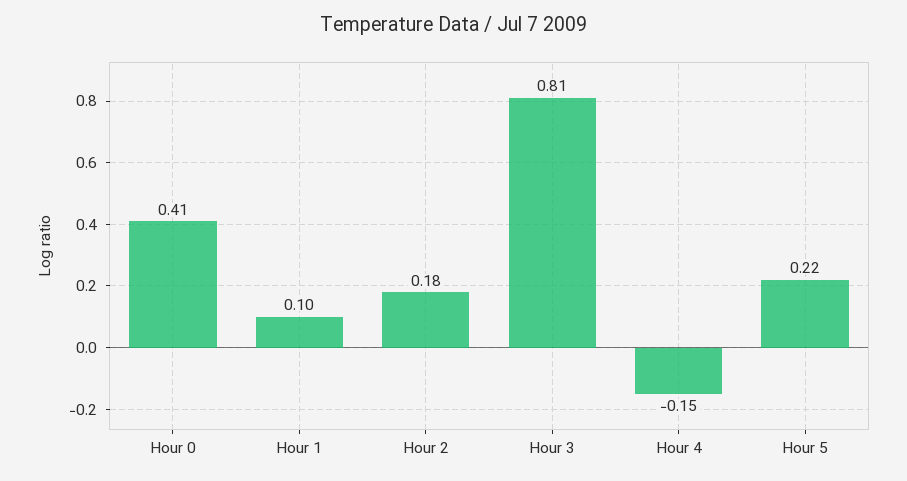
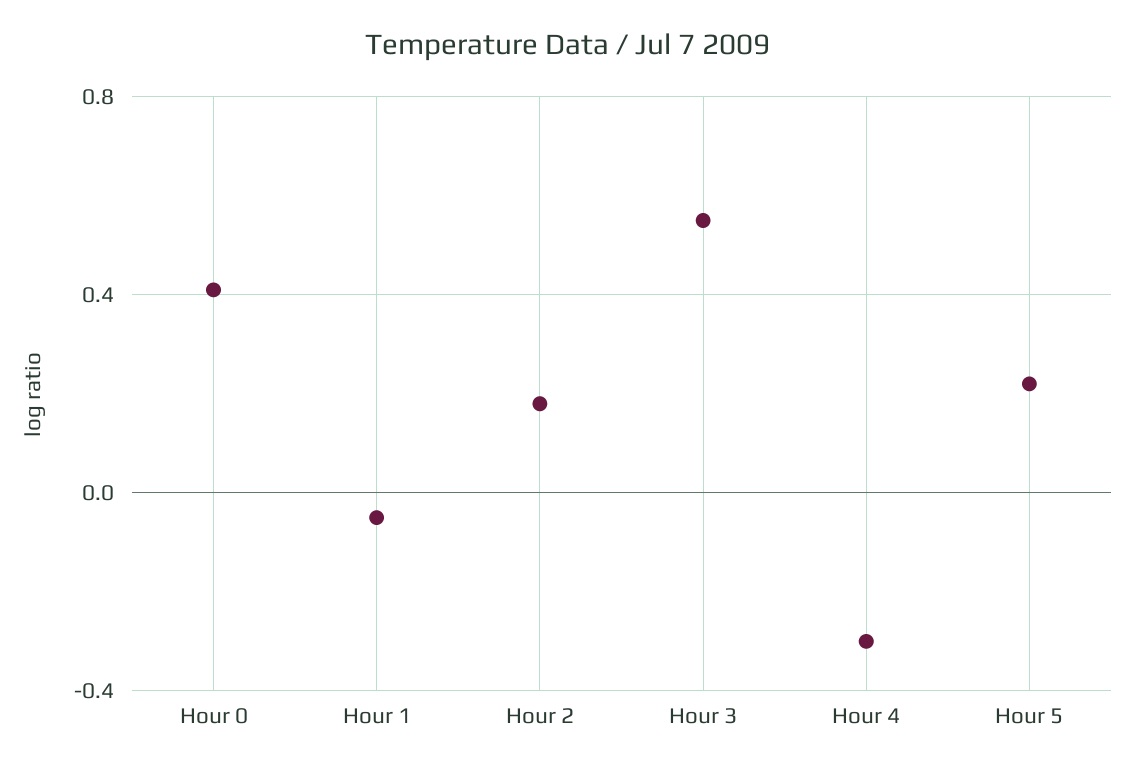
  {
    "Hour 0": 0.41,
-   "Hour 1": 0.1,
+   "Hour 1": -0.05,
    "Hour 2": 0.18,
-   "Hour 3": 0.81,
+   "Hour 3": 0.55,
-   "Hour 4": -0.15,
+   "Hour 4": -0.3,
    "Hour 5": 0.22
  }

